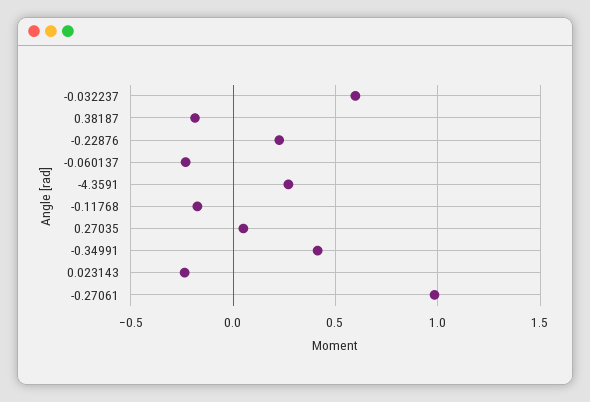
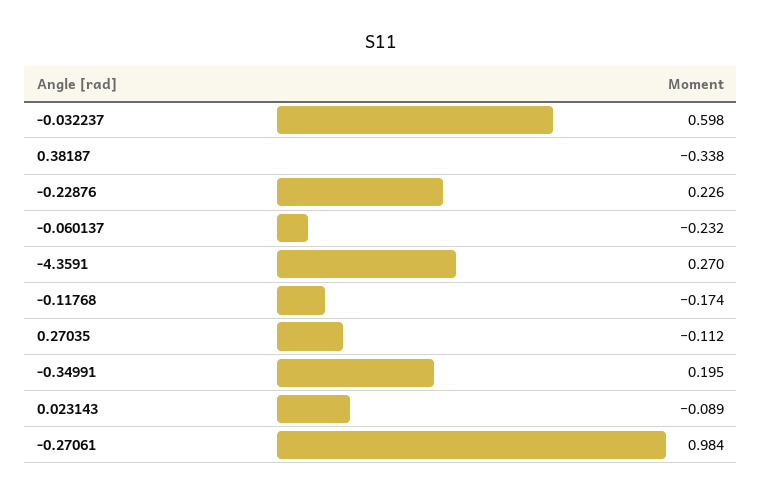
  {
    "-0.032237": 0.598,
-   "0.38187": -0.2,
+   "0.38187": -0.338,
    "-0.22876": 0.226,
    "-0.060137": -0.232,
    "-4.3591": 0.27,
    "-0.11768": -0.174,
-   "0.27035": 0.05,
+   "0.27035": -0.112,
-   "-0.34991": 0.4,
+   "-0.34991": 0.195,
-   "0.023143": -0.25,
+   "0.023143": -0.089,
    "-0.27061": 0.984
  }

